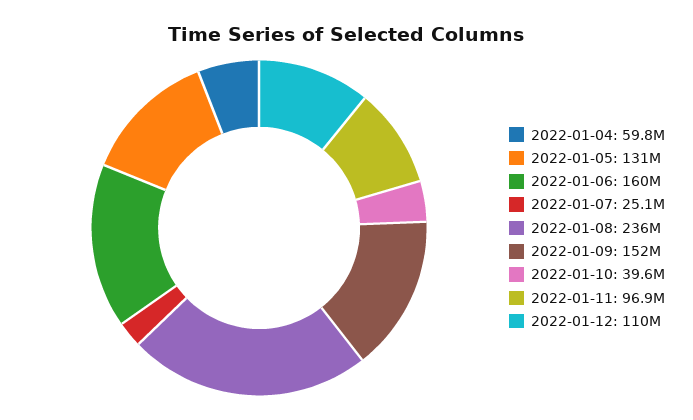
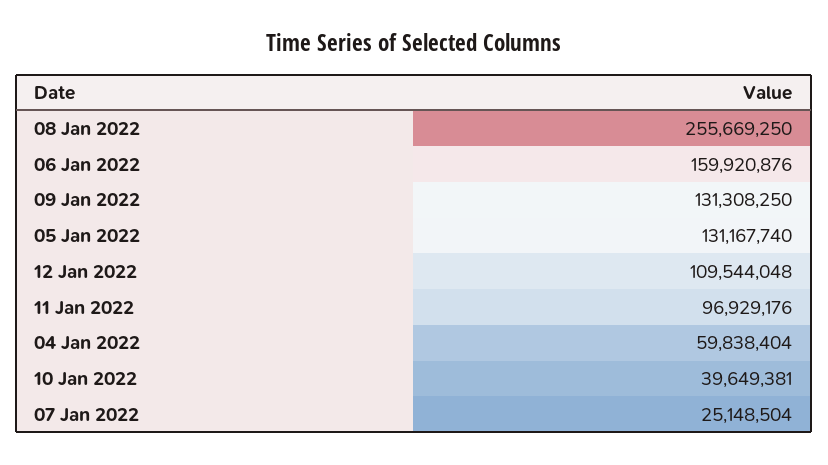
  {
    "2022-01-04": 59838404,
    "2022-01-05": 131167740,
    "2022-01-06": 159920876,
    "2022-01-07": 25148504,
-   "2022-01-08": 236000000,
+   "2022-01-08": 255669250,
-   "2022-01-09": 152000000,
+   "2022-01-09": 131308250,
    "2022-01-10": 39649381,
    "2022-01-11": 96929176,
    "2022-01-12": 109544048
  }

